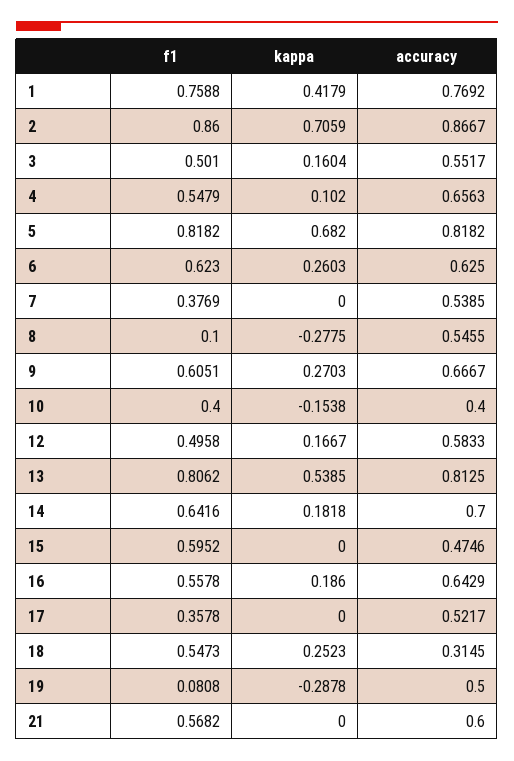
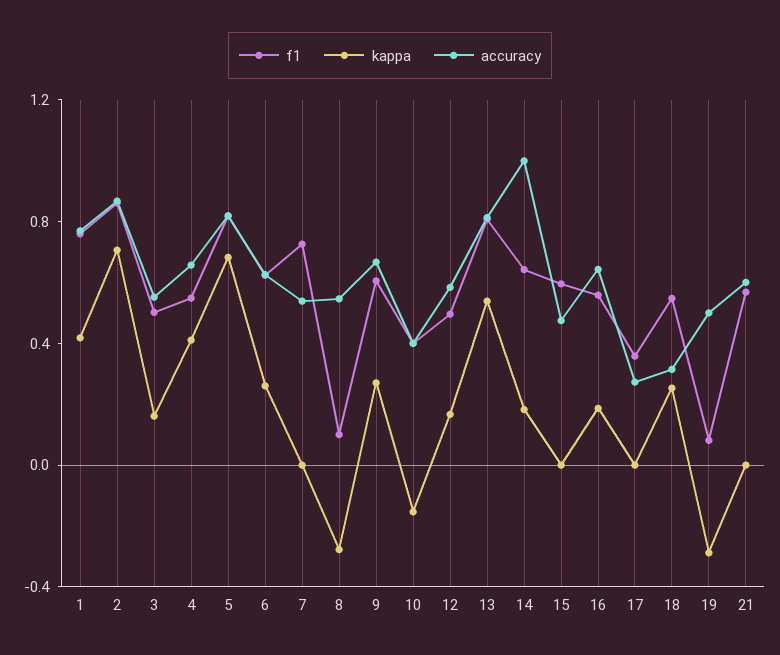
  {
    "f1": {
      "1": 0.7588,
      "2": 0.86,
      "3": 0.501,
      "4": 0.5479,
      "5": 0.8182,
      "6": 0.623,
-     "7": 0.3769,
+     "7": 0.7,
      "8": 0.1,
      "9": 0.6051,
      "10": 0.4,
      "12": 0.4958,
      "13": 0.8062,
      "14": 0.6416,
      "15": 0.5952,
      "16": 0.5578,
      "17": 0.3578,
      "18": 0.5473,
      "19": 0.0808,
      "21": 0.5682
    },
    "kappa": {
      "1": 0.4179,
      "2": 0.7059,
      "3": 0.1604,
-     "4": 0.102,
+     "4": 0.4,
      "5": 0.682,
      "6": 0.2603,
      "7": 0,
      "8": -0.2775,
      "9": 0.2703,
      "10": -0.1538,
      "12": 0.1667,
      "13": 0.5385,
      "14": 0.1818,
      "15": 0,
      "16": 0.186,
      "17": 0,
      "18": 0.2523,
      "19": -0.2878,
      "21": 0
    },
    "accuracy": {
      "1": 0.7692,
      "2": 0.8667,
      "3": 0.5517,
      "4": 0.6563,
      "5": 0.8182,
      "6": 0.625,
      "7": 0.5385,
      "8": 0.5455,
      "9": 0.6667,
      "10": 0.4,
      "12": 0.5833,
      "13": 0.8125,
-     "14": 0.7,
+     "14": 1,
      "15": 0.4746,
      "16": 0.6429,
-     "17": 0.5217,
+     "17": 0.3,
      "18": 0.3145,
      "19": 0.5,
      "21": 0.6
    }
  }

